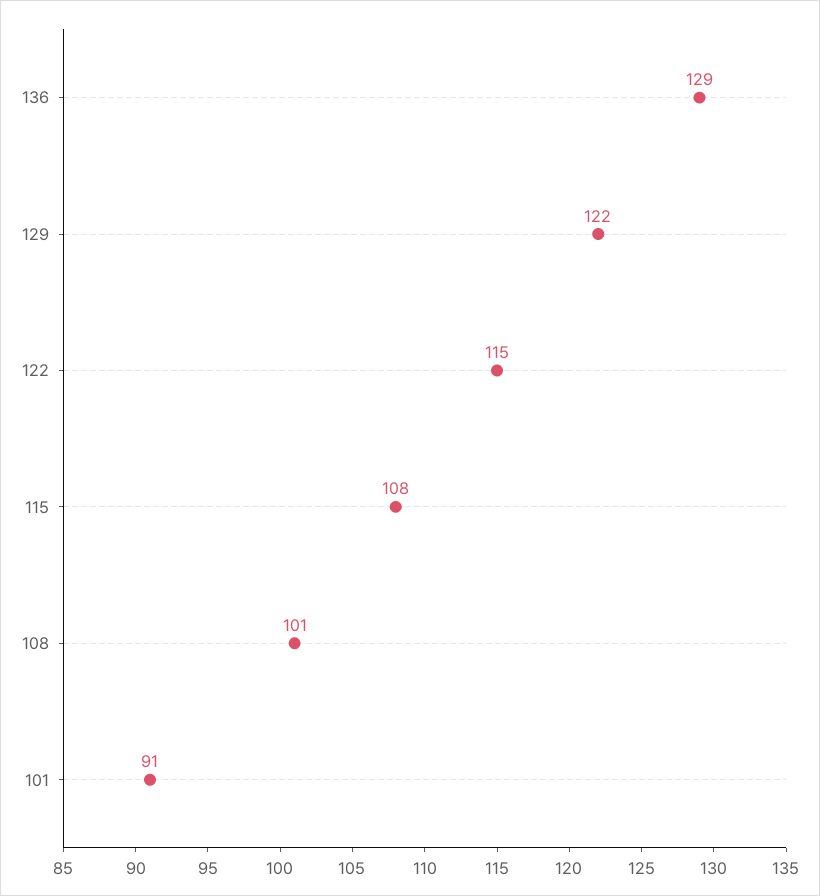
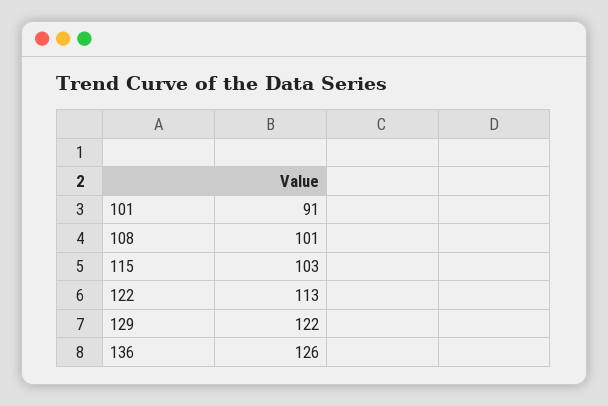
  {
-   "136": 129,
+   "136": 126,
    "129": 122,
-   "122": 115,
+   "122": 113,
-   "115": 108,
+   "115": 103,
    "108": 101,
    "101": 91
  }

